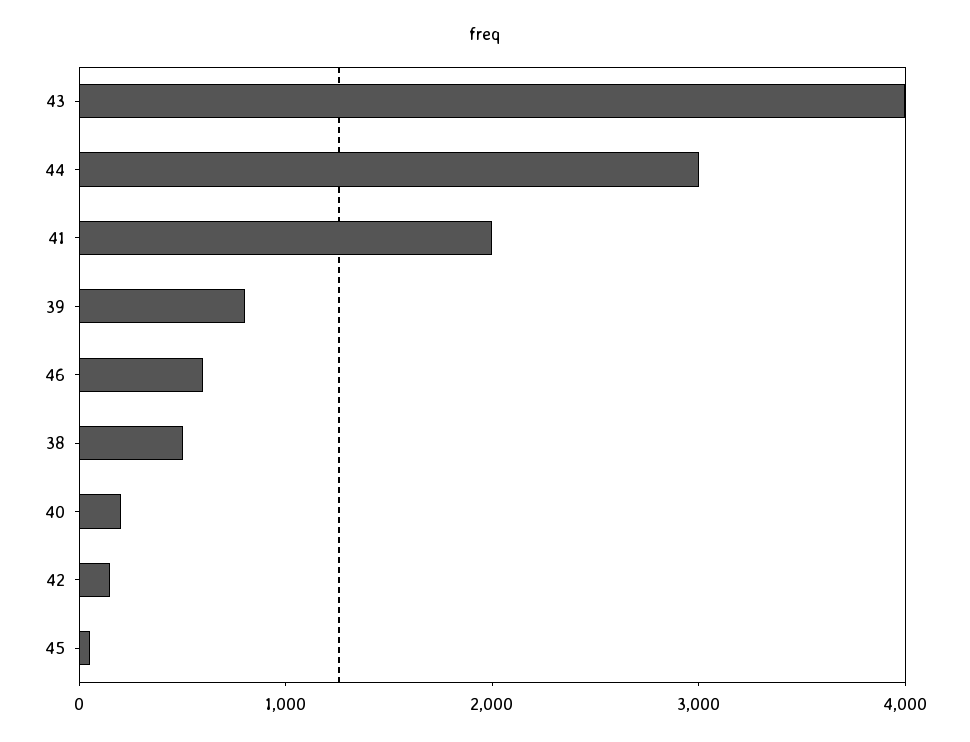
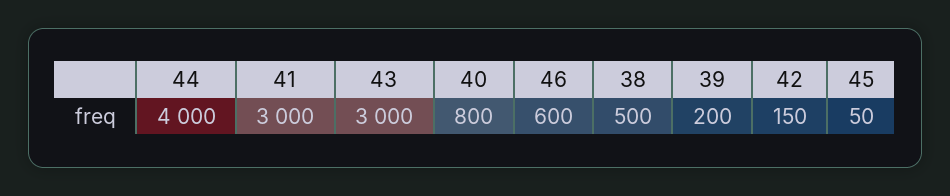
  {
-   "43": 4000,
+   "43": 3000,
-   "44": 3000,
+   "44": 4000,
-   "41": 2000,
+   "41": 3000,
-   "39": 800,
+   "39": 200,
    "46": 600,
    "38": 500,
-   "40": 200,
+   "40": 800,
    "42": 150,
    "45": 50
  }

